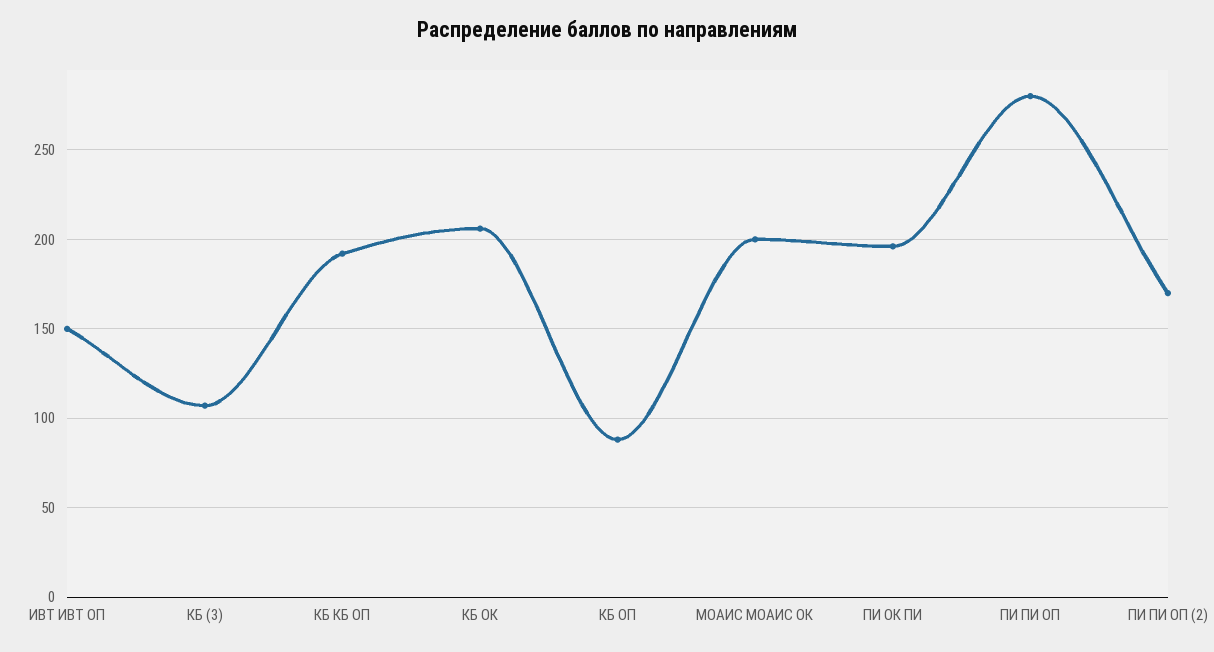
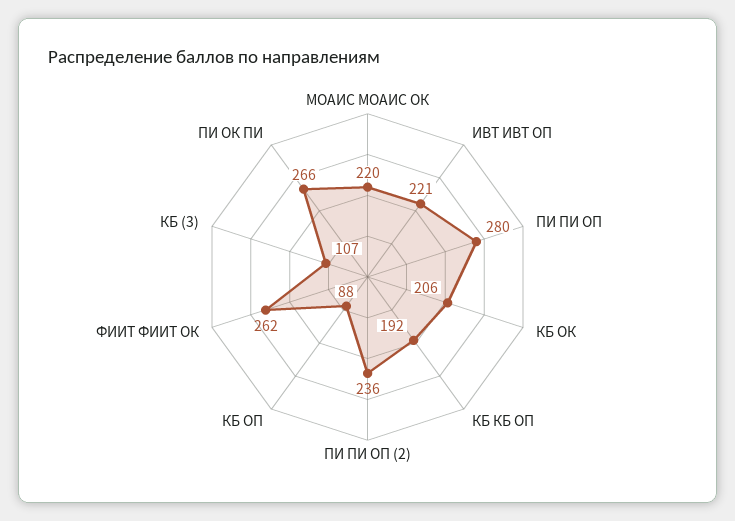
  {
-   "ИВТ ИВТ ОП": 150,
+   "ИВТ ИВТ ОП": 221,
    "КБ (3)": 107,
    "КБ КБ ОП": 192,
    "КБ ОК": 206,
    "КБ ОП": 88,
-   "МОАИС МОАИС ОК": 200,
+   "МОАИС МОАИС ОК": 220,
-   "ПИ ОК ПИ": 195,
+   "ПИ ОК ПИ": 266,
    "ПИ ПИ ОП": 280,
-   "ПИ ПИ ОП (2)": 170
+   "ПИ ПИ ОП (2)": 236,
+   "ФИИТ ФИИТ ОК": 262
  }

